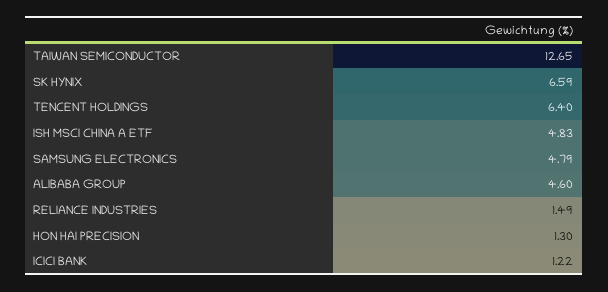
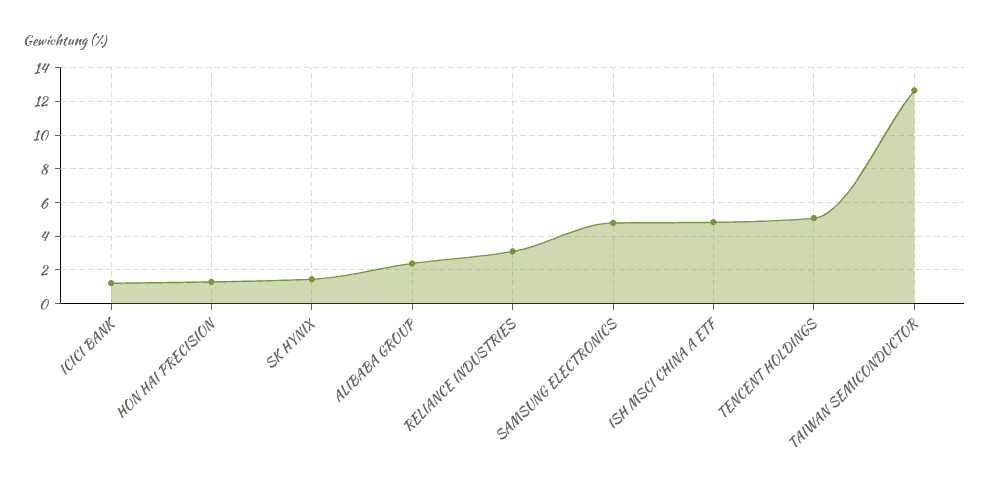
  {
    "TAIWAN SEMICONDUCTOR": 12.65,
-   "SK HYNIX": 6.59,
+   "SK HYNIX": 1.5,
-   "TENCENT HOLDINGS": 6.4,
+   "TENCENT HOLDINGS": 5,
    "ISH MSCI CHINA A ETF": 4.83,
    "SAMSUNG ELECTRONICS": 4.79,
-   "ALIBABA GROUP": 4.6,
+   "ALIBABA GROUP": 2.5,
-   "RELIANCE INDUSTRIES": 1.49,
+   "RELIANCE INDUSTRIES": 3,
    "HON HAI PRECISION": 1.3,
    "ICICI BANK": 1.22
  }

